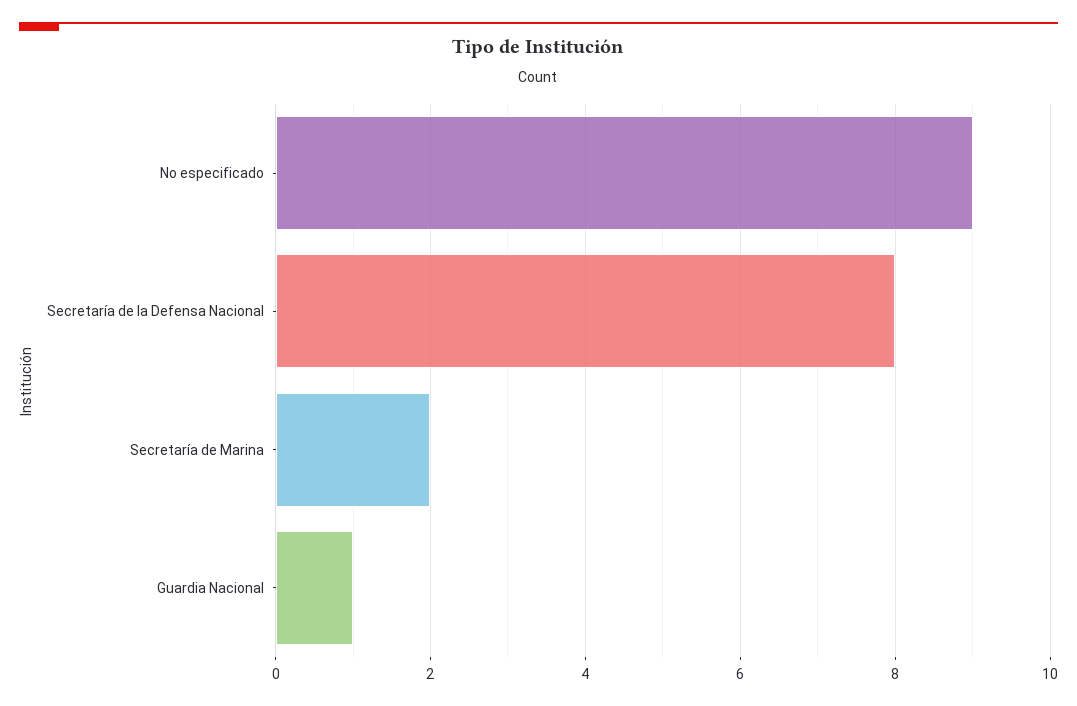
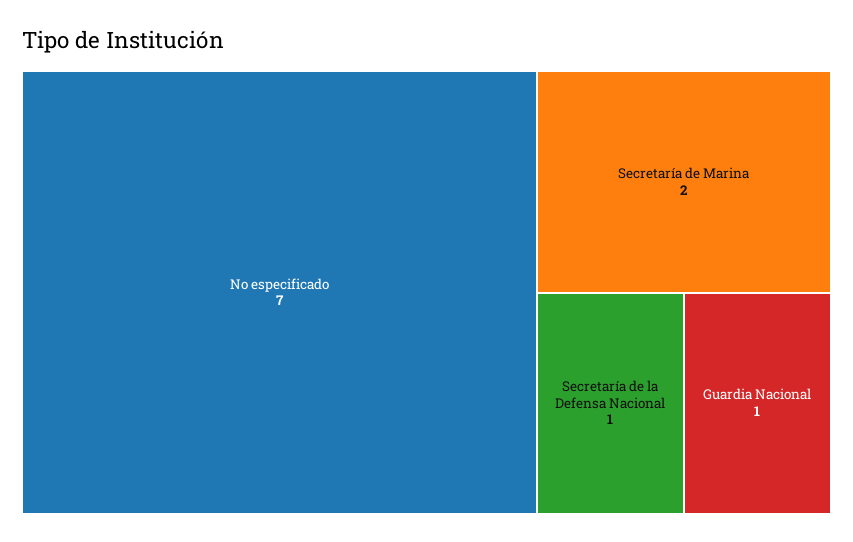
  {
-   "No especificado": 9,
+   "No especificado": 7,
-   "Secretaría de la Defensa Nacional": 8,
+   "Secretaría de la Defensa Nacional": 1,
    "Secretaría de Marina": 2,
    "Guardia Nacional": 1
  }

